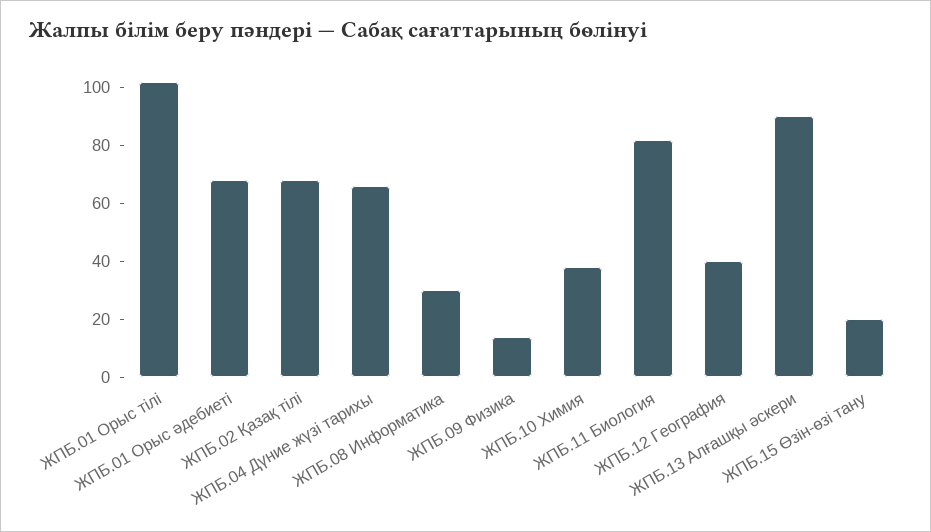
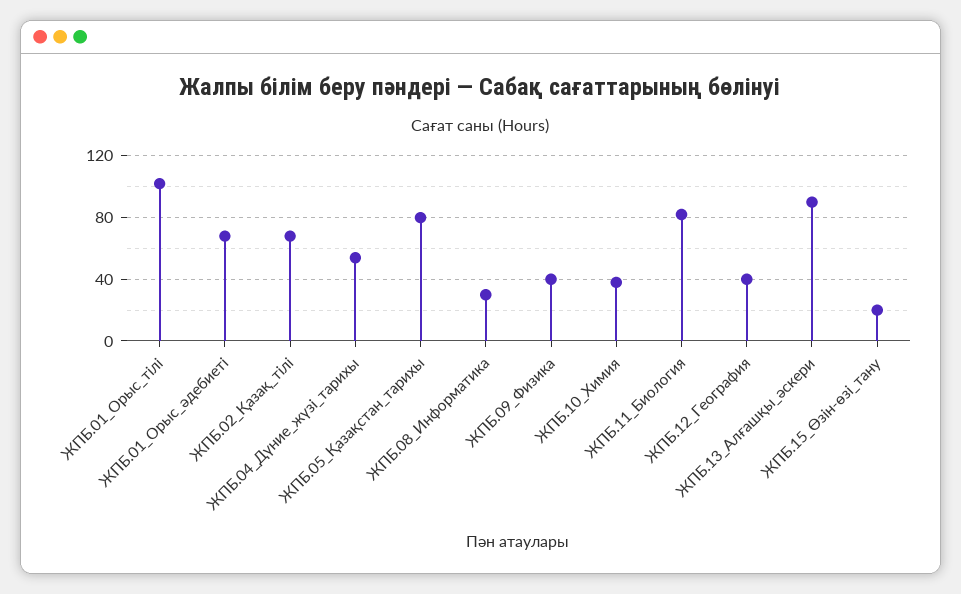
  {
    "ЖПБ.01 Орыс тілі": 100,
    "ЖПБ.01 Орыс әдебиеті": 70,
    "ЖПБ.02 Қазақ тілі": 70,
-   "ЖПБ.04 Дүние жүзі тарихы": 65,
+   "ЖПБ.04 Дүние жүзі тарихы": 55,
    "ЖПБ.08 Информатика": 30,
-   "ЖПБ.09 Физика": 15,
+   "ЖПБ.09 Физика": 40,
    "ЖПБ.10 Химия": 40,
    "ЖПБ.11 Биология": 80,
    "ЖПБ.12 География": 40,
    "ЖПБ.13 Алғашқы әскери": 90,
-   "ЖПБ.15 Өзін-өзі тану": 20
+   "ЖПБ.15 Өзін-өзі тану": 20,
+   "ЖПБ.05_Қазақстан_тарихы": 80
  }

